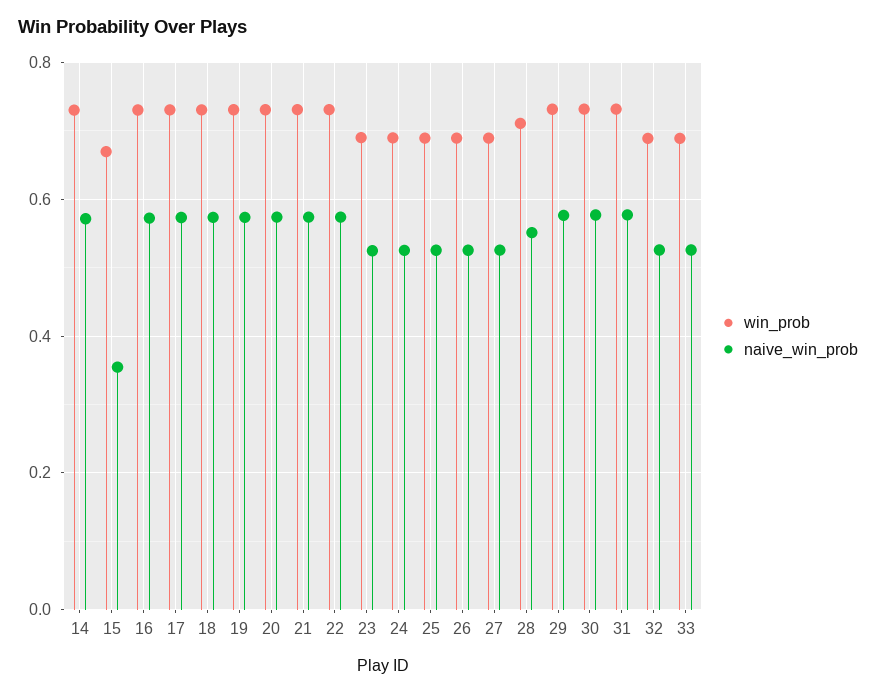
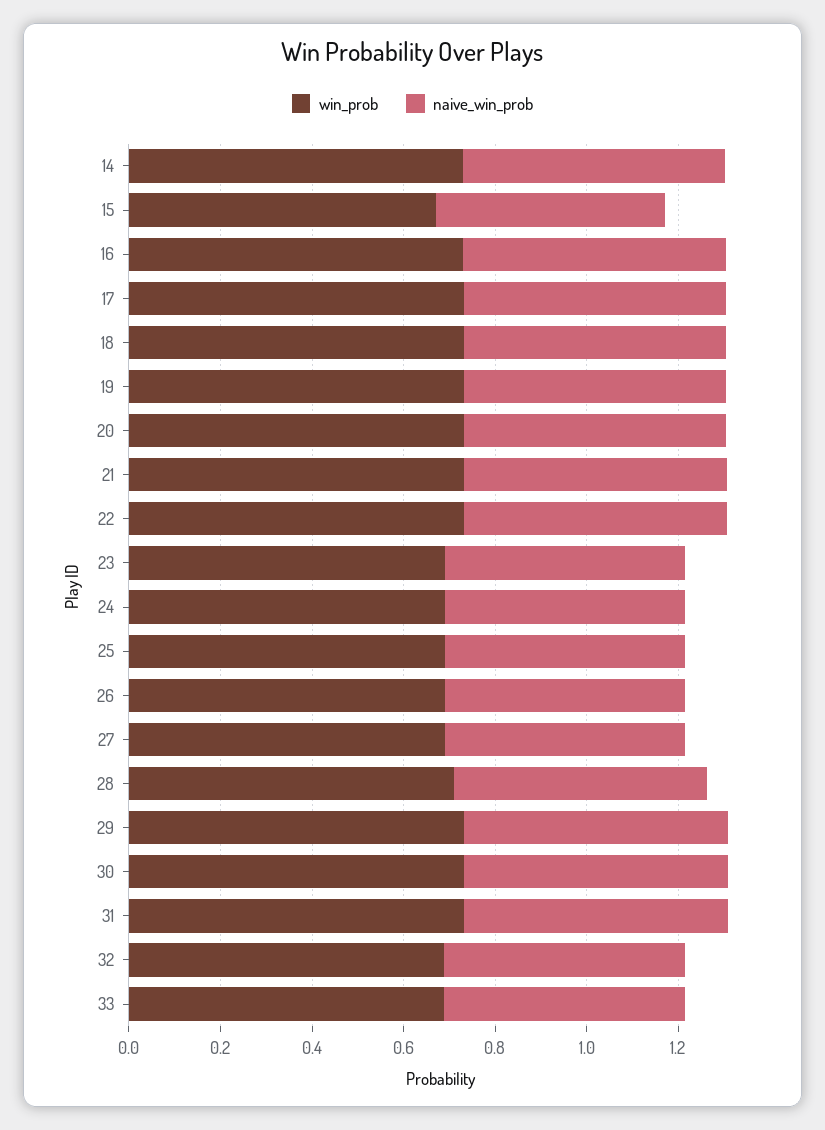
  {
    "win_prob": {
      "14": 0.74,
      "15": 0.66,
      "16": 0.74,
      "17": 0.74,
      "18": 0.74,
      "19": 0.74,
      "20": 0.74,
      "21": 0.74,
      "22": 0.74,
      "23": 0.7,
      "24": 0.68,
      "25": 0.68,
      "26": 0.68,
      "27": 0.68,
      "28": 0.72,
      "29": 0.74,
      "30": 0.74,
      "31": 0.74,
      "32": 0.68,
      "33": 0.68
    },
    "naive_win_prob": {
      "14": 0.58,
-     "15": 0.36,
+     "15": 0.5,
      "16": 0.58,
      "17": 0.58,
      "18": 0.58,
      "19": 0.58,
      "20": 0.58,
      "21": 0.58,
      "22": 0.58,
      "23": 0.52,
      "24": 0.52,
      "25": 0.52,
      "26": 0.52,
      "27": 0.52,
      "28": 0.56,
      "29": 0.58,
      "30": 0.58,
      "31": 0.58,
      "32": 0.52,
      "33": 0.52
    }
  }

